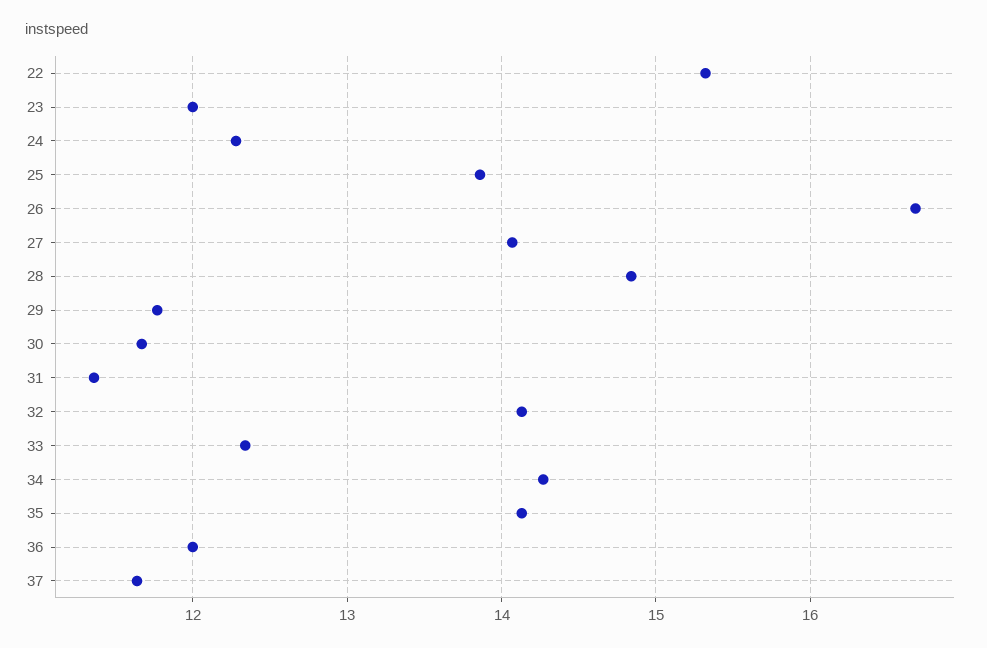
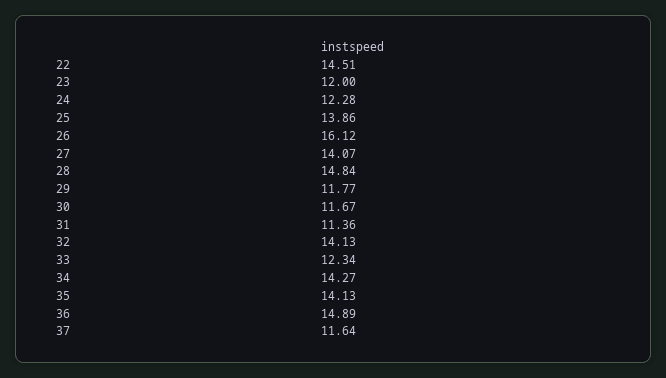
  {
-   "22": 15.3,
+   "22": 14.51,
    "23": 12,
    "24": 12.28,
    "25": 13.86,
-   "26": 16.7,
+   "26": 16.12,
    "27": 14.07,
    "28": 14.84,
    "29": 11.77,
    "30": 11.67,
    "31": 11.36,
    "32": 14.13,
    "33": 12.34,
    "34": 14.27,
    "35": 14.13,
-   "36": 12,
+   "36": 14.89,
    "37": 11.64
  }

